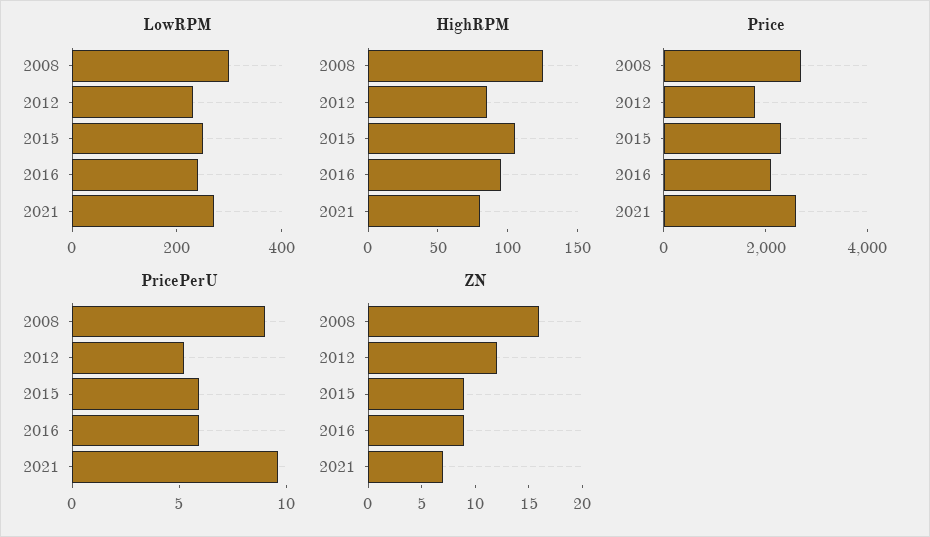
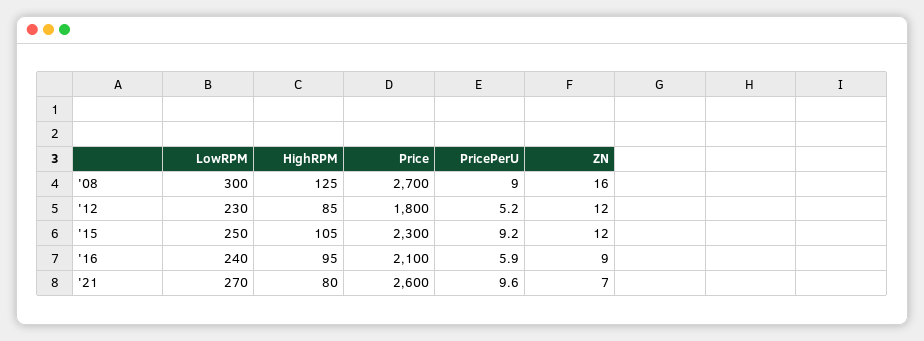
  {
    "LowRPM": {
      "2008": 300,
      "2012": 230,
      "2015": 250,
      "2016": 240,
      "2021": 270
    },
    "HighRPM": {
      "2008": 125,
      "2012": 85,
      "2015": 105,
      "2016": 95,
      "2021": 80
    },
    "Price": {
      "2008": 2700,
      "2012": 1800,
      "2015": 2300,
      "2016": 2100,
      "2021": 2600
    },
    "PricePerU": {
      "2008": 9,
      "2012": 5.2,
-     "2015": 6,
+     "2015": 9.2,
      "2016": 5.9,
      "2021": 9.6
    },
    "ZN": {
      "2008": 16,
      "2012": 12,
-     "2015": 9,
+     "2015": 12,
      "2016": 9,
      "2021": 7
    }
  }

